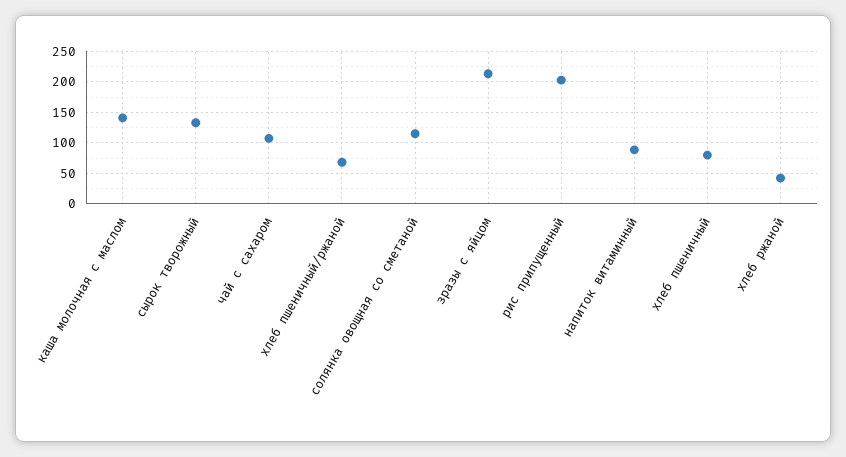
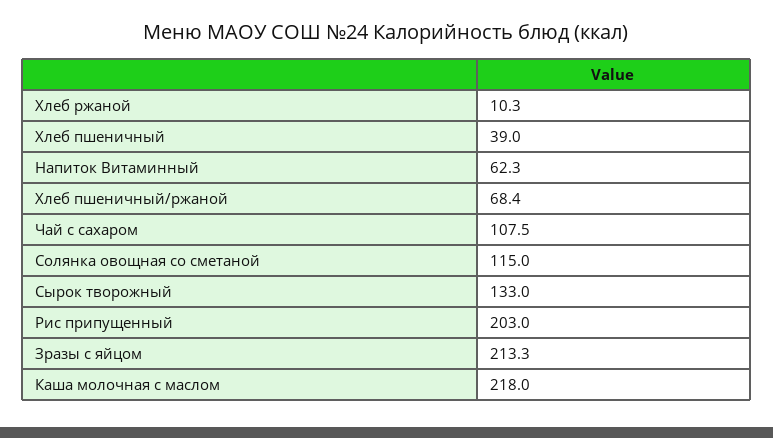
  {
-   "каша молочная с маслом": 140,
+   "каша молочная с маслом": 218,
    "сырок творожный": 133,
    "чай с сахаром": 107.5,
    "хлеб пшеничный/ржаной": 68.4,
    "солянка овощная со сметаной": 115,
    "зразы с яйцом": 213.3,
    "рис припущенный": 203,
-   "напиток витаминный": 90,
+   "напиток витаминный": 62.3,
-   "хлеб пшеничный": 80,
+   "хлеб пшеничный": 39,
-   "хлеб ржаной": 40
+   "хлеб ржаной": 10.3
  }

